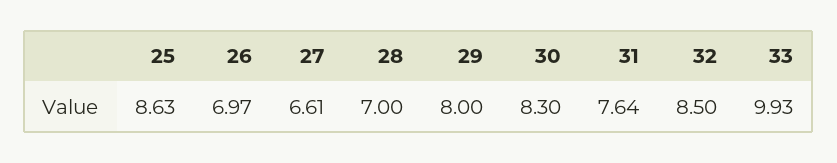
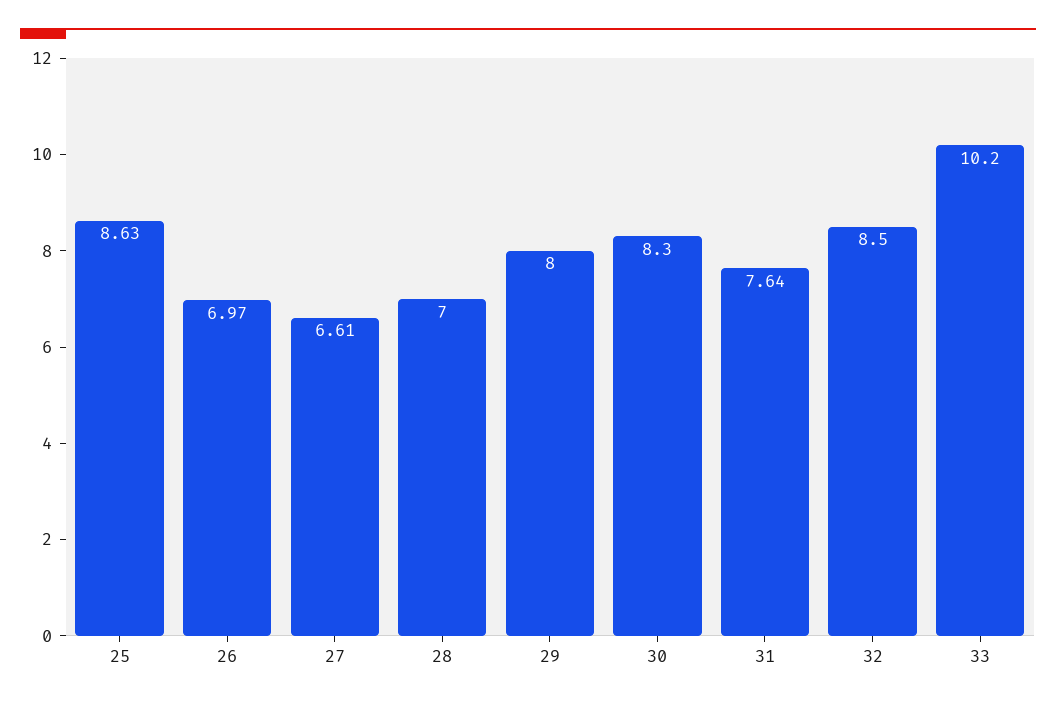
  {
    "25": 8.63,
    "26": 6.97,
    "27": 6.61,
    "28": 7,
    "29": 8,
    "30": 8.3,
    "31": 7.64,
    "32": 8.5,
-   "33": 9.93
+   "33": 10.2
  }

